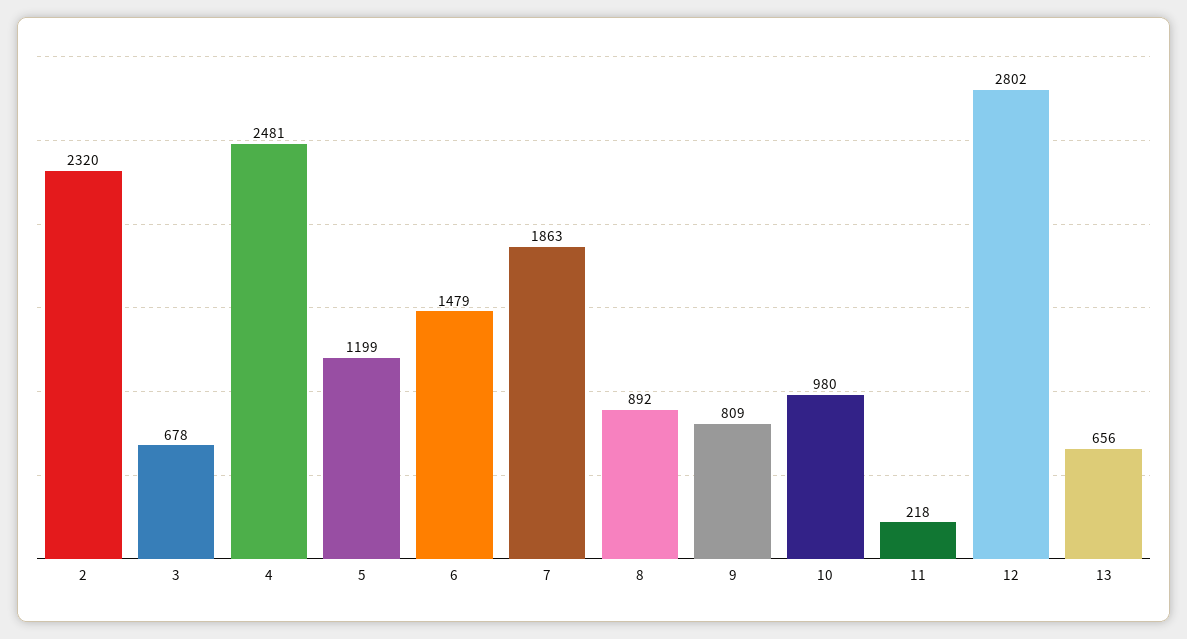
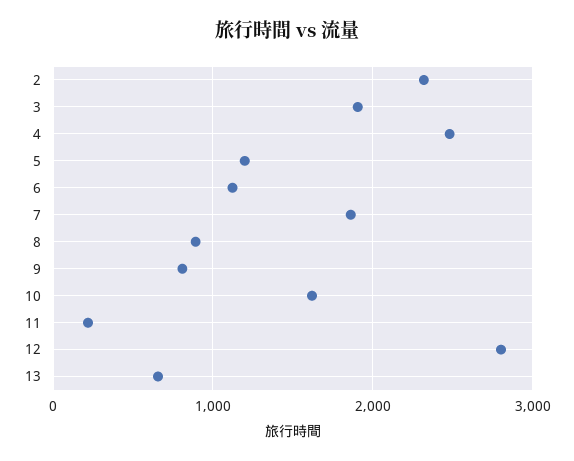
  {
    "2": 2320,
-   "3": 678,
+   "3": 1900,
    "4": 2481,
    "5": 1199,
-   "6": 1479,
+   "6": 1100,
    "7": 1863,
    "8": 892,
    "9": 809,
-   "10": 980,
+   "10": 1600,
    "11": 218,
    "12": 2802,
    "13": 656
  }

